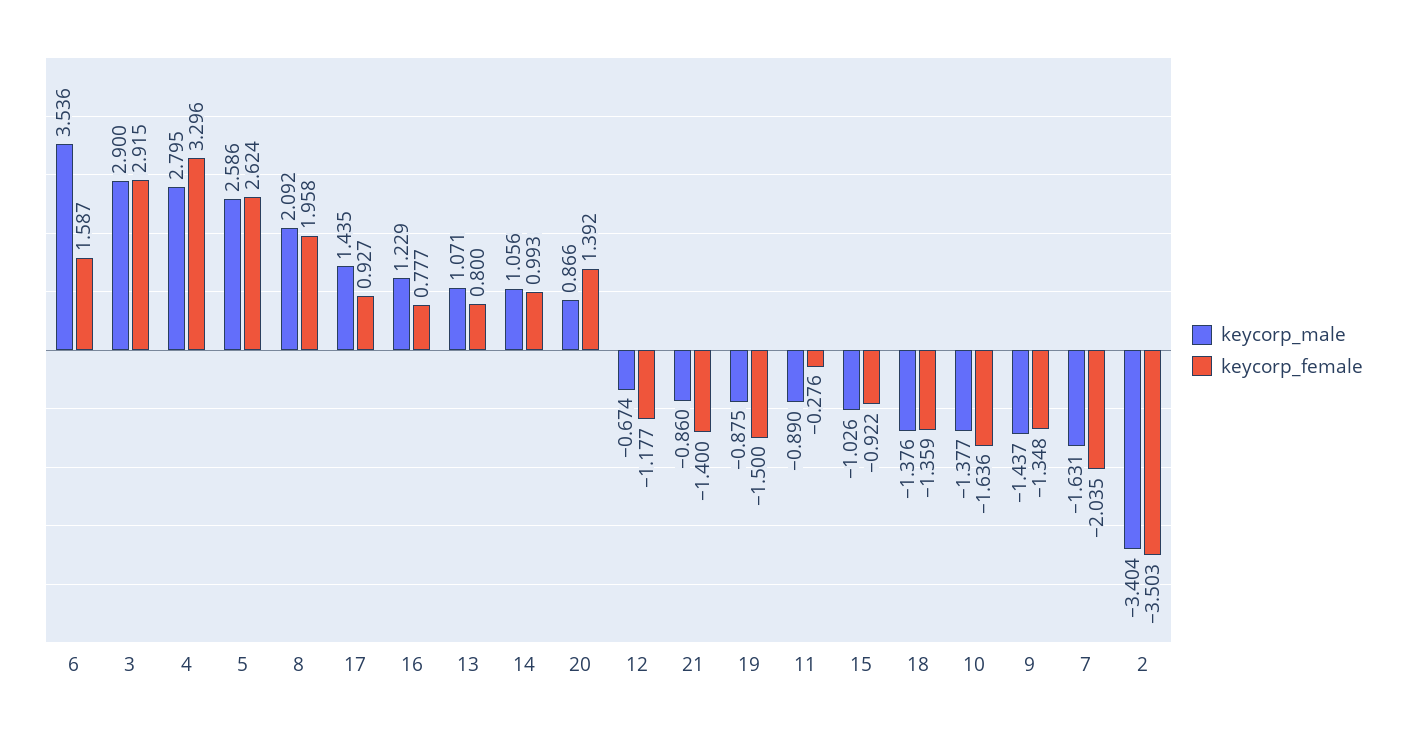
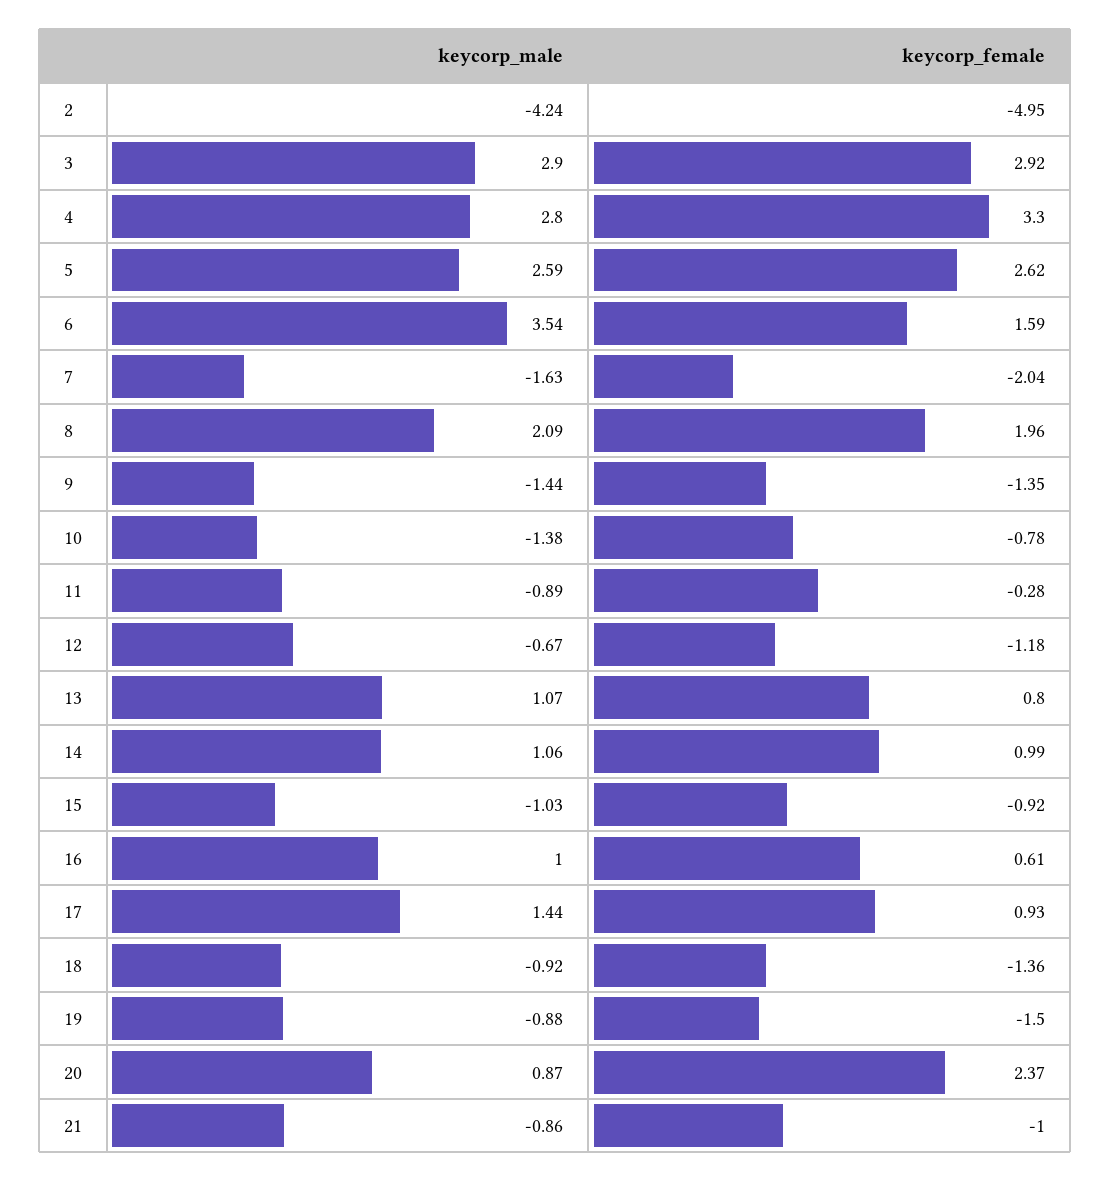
  {
    "keycorp_male": {
      "6": 3.536,
      "3": 2.9,
      "4": 2.795,
      "5": 2.586,
      "8": 2.092,
      "17": 1.435,
-     "16": 1.229,
+     "16": 1,
      "13": 1.071,
      "14": 1.056,
      "20": 0.866,
      "12": -0.674,
      "21": -0.86,
      "19": -0.875,
      "11": -0.89,
      "15": -1.026,
-     "18": -1.376,
+     "18": -0.92,
      "10": -1.377,
      "9": -1.437,
      "7": -1.631,
-     "2": -3.404
+     "2": -4.24
    },
    "keycorp_female": {
      "6": 1.587,
      "3": 2.915,
      "4": 3.296,
      "5": 2.624,
      "8": 1.958,
      "17": 0.927,
-     "16": 0.777,
+     "16": 0.61,
      "13": 0.8,
      "14": 0.993,
-     "20": 1.392,
+     "20": 2.37,
      "12": -1.177,
-     "21": -1.4,
+     "21": -1,
      "19": -1.5,
      "11": -0.276,
      "15": -0.922,
      "18": -1.359,
-     "10": -1.636,
+     "10": -0.78,
      "9": -1.348,
      "7": -2.035,
-     "2": -3.503
+     "2": -4.95
    }
  }

